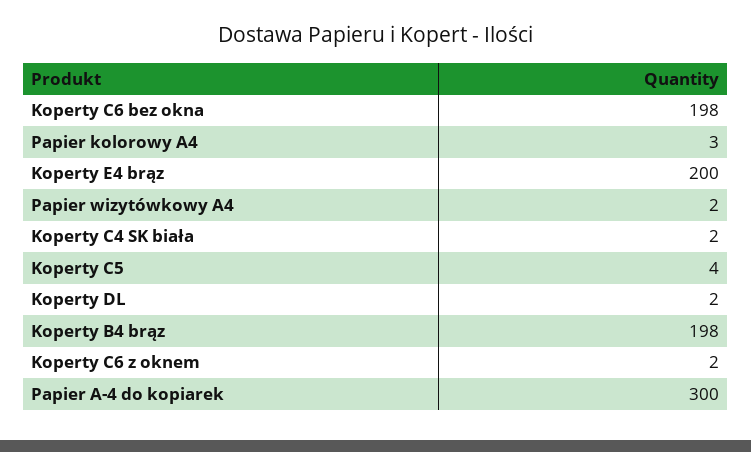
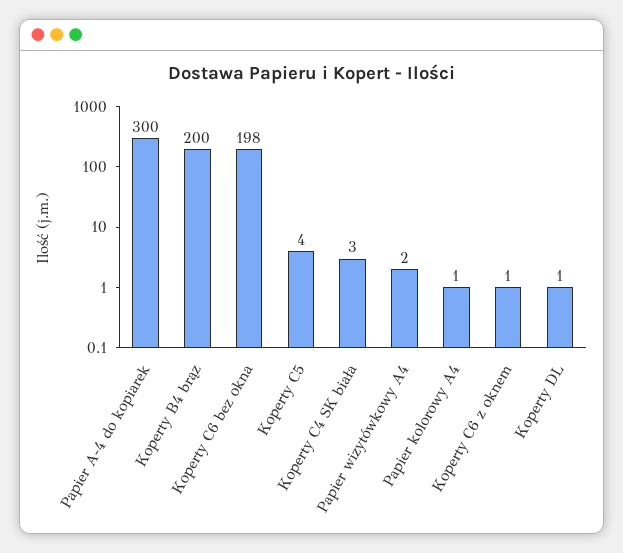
  {
    "Koperty C6 bez okna": 198,
-   "Papier kolorowy A4": 3,
+   "Papier kolorowy A4": 1,
-   "Koperty E4 brąz": 200,
    "Papier wizytówkowy A4": 2,
-   "Koperty C4 SK biała": 2,
+   "Koperty C4 SK biała": 3,
    "Koperty C5": 4,
-   "Koperty DL": 2,
+   "Koperty DL": 1,
-   "Koperty B4 brąz": 198,
+   "Koperty B4 brąz": 200,
-   "Koperty C6 z oknem": 2,
+   "Koperty C6 z oknem": 1,
    "Papier A-4 do kopiarek": 300
  }

